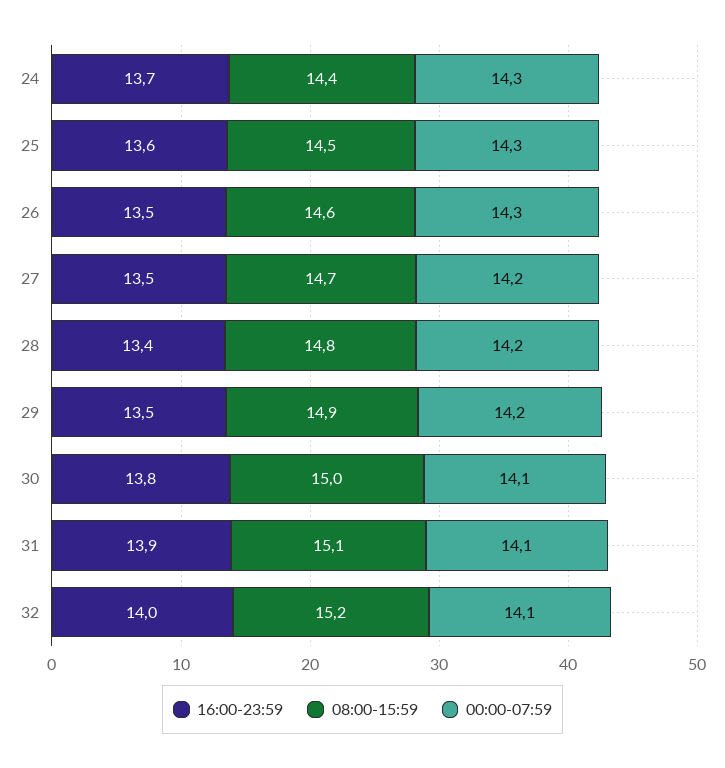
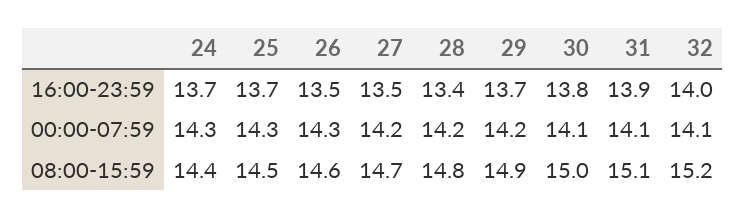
  {
    "16:00-23:59": {
      "24": 13.7,
-     "25": 13.6,
+     "25": 13.7,
      "26": 13.5,
      "27": 13.5,
      "28": 13.4,
-     "29": 13.5,
+     "29": 13.7,
      "30": 13.8,
      "31": 13.9,
      "32": 14
    },
    "08:00-15:59": {
      "24": 14.4,
      "25": 14.5,
      "26": 14.6,
      "27": 14.7,
      "28": 14.8,
      "29": 14.9,
      "30": 15,
      "31": 15.1,
      "32": 15.2
    },
    "00:00-07:59": {
      "24": 14.3,
      "25": 14.3,
      "26": 14.3,
      "27": 14.2,
      "28": 14.2,
      "29": 14.2,
      "30": 14.1,
      "31": 14.1,
      "32": 14.1
    }
  }

